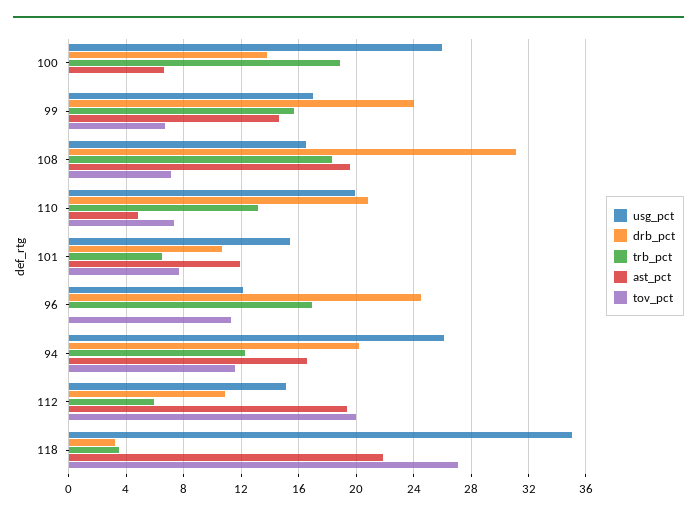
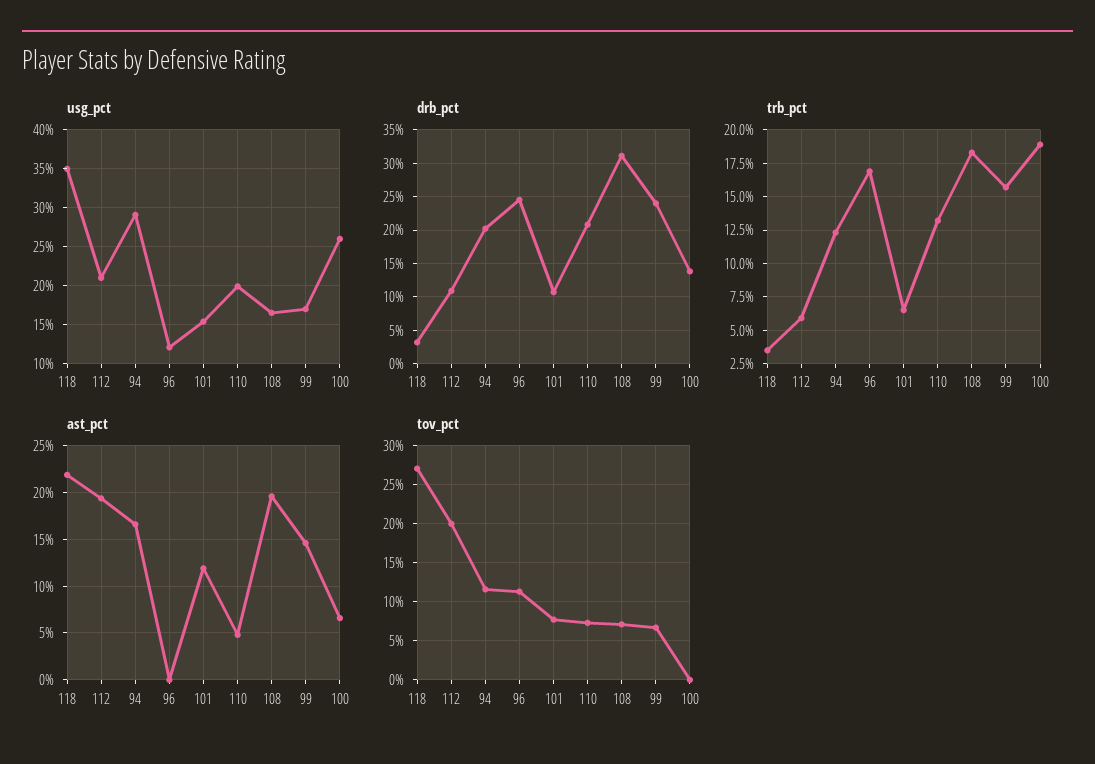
  {
    "usg_pct": {
      "100": 26,
      "99": 17,
      "108": 16.5,
      "110": 20,
      "101": 15.5,
      "96": 12,
-     "94": 26,
+     "94": 29,
-     "112": 15,
+     "112": 21,
      "118": 35
    },
    "drb_pct": {
      "100": 14,
      "99": 24,
      "108": 31,
      "110": 21,
      "101": 10.5,
      "96": 24.5,
      "94": 20,
      "112": 11,
      "118": 3
    },
    "trb_pct": {
      "100": 19,
      "99": 15.5,
      "108": 18.5,
      "110": 13,
      "101": 6.5,
      "96": 17,
      "94": 12.5,
      "112": 6,
      "118": 3.5
    },
    "ast_pct": {
      "100": 6.5,
      "99": 14.5,
      "108": 19.5,
      "110": 5,
      "101": 12,
      "96": 0,
      "94": 16.5,
      "112": 19.5,
      "118": 22
    },
    "tov_pct": {
      "100": 0,
      "99": 6.5,
      "108": 7,
      "110": 7.5,
      "101": 7.5,
      "96": 11.5,
      "94": 11.5,
      "112": 20,
      "118": 27
    }
  }

